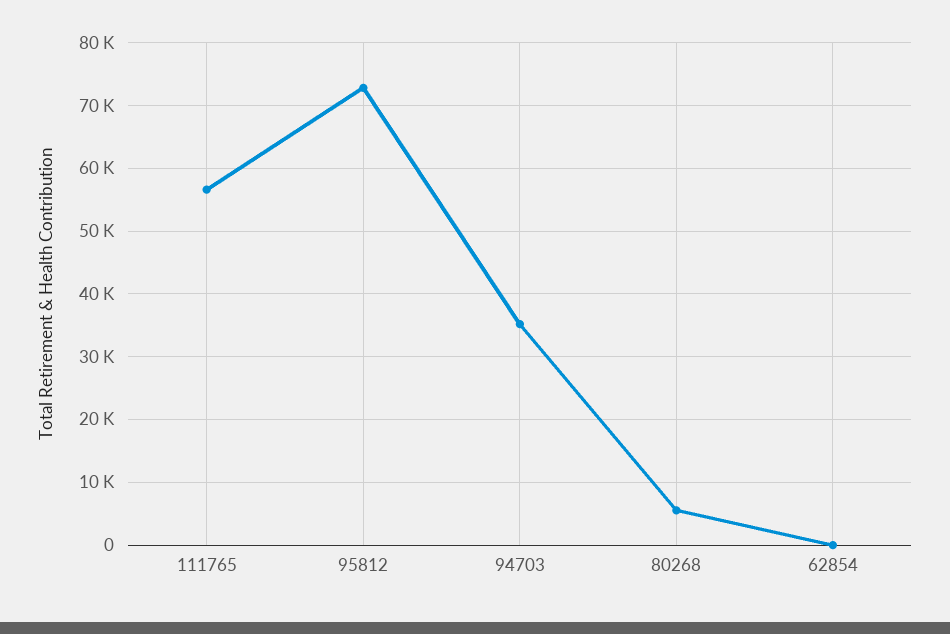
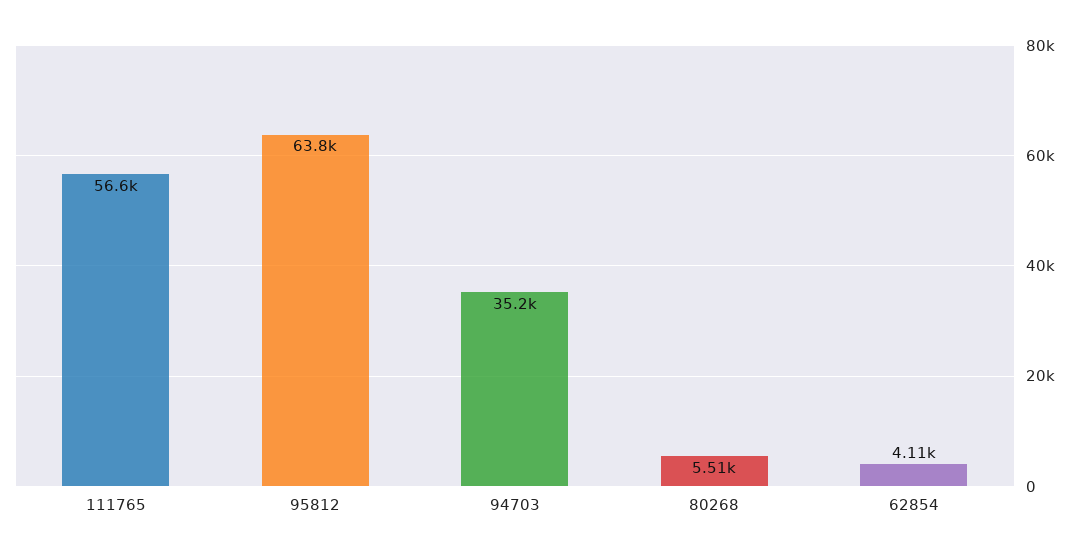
  {
    "111765": 56600,
-   "95812": 73000,
+   "95812": 63800,
    "94703": 35200,
    "80268": 5510,
-   "62854": 0
+   "62854": 4110
  }

